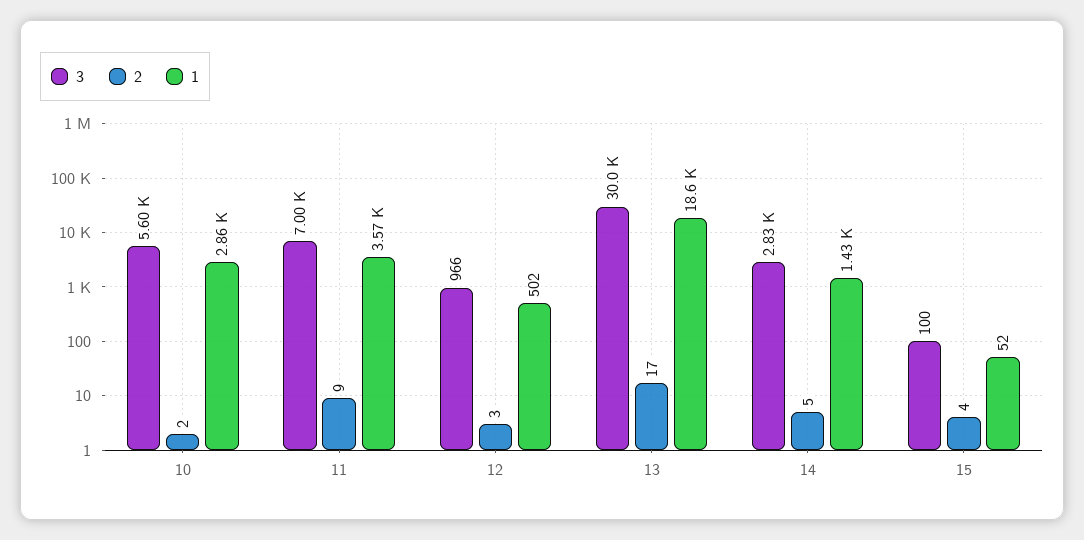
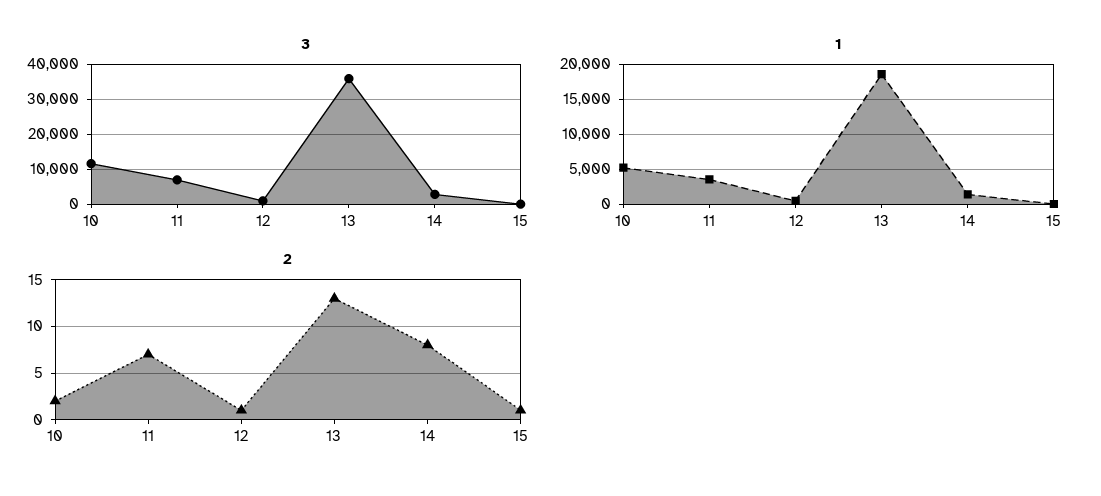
  {
    "3": {
-     "10": 5600,
+     "10": 12000,
      "11": 7000,
      "12": 966,
-     "13": 30000,
+     "13": 36000,
      "14": 2830,
      "15": 100
    },
    "2": {
      "10": 2,
-     "11": 9,
+     "11": 7,
-     "12": 3,
+     "12": 1,
-     "13": 17,
+     "13": 13,
-     "14": 5,
+     "14": 8,
-     "15": 4
+     "15": 1
    },
    "1": {
-     "10": 2860,
+     "10": 5000,
      "11": 3570,
      "12": 502,
      "13": 18600,
      "14": 1430,
      "15": 52
    }
  }

